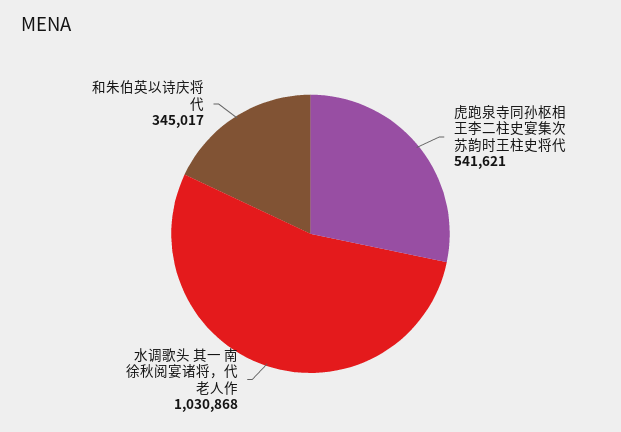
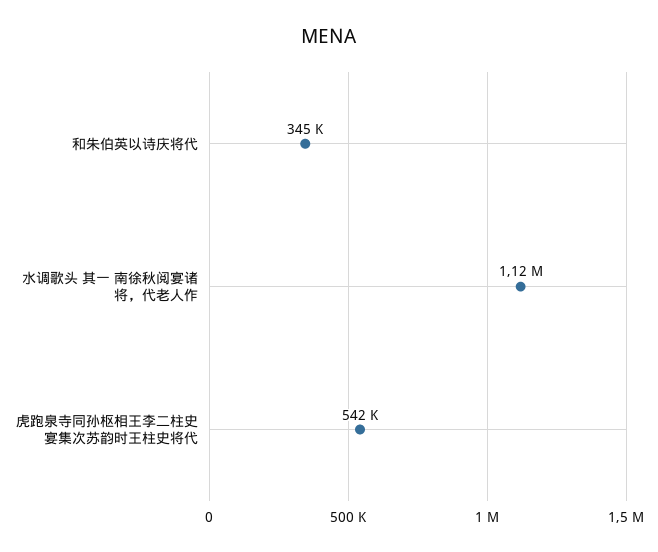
  {
    "虎跑泉寺同孙枢相王李二柱史宴集次苏韵时王柱史将代": 541621,
-   "水调歌头 其一 南徐秋阅宴诸将，代老人作": 1030868,
+   "水调歌头 其一 南徐秋阅宴诸将，代老人作": 1120000,
    "和朱伯英以诗庆将代": 345017
  }

